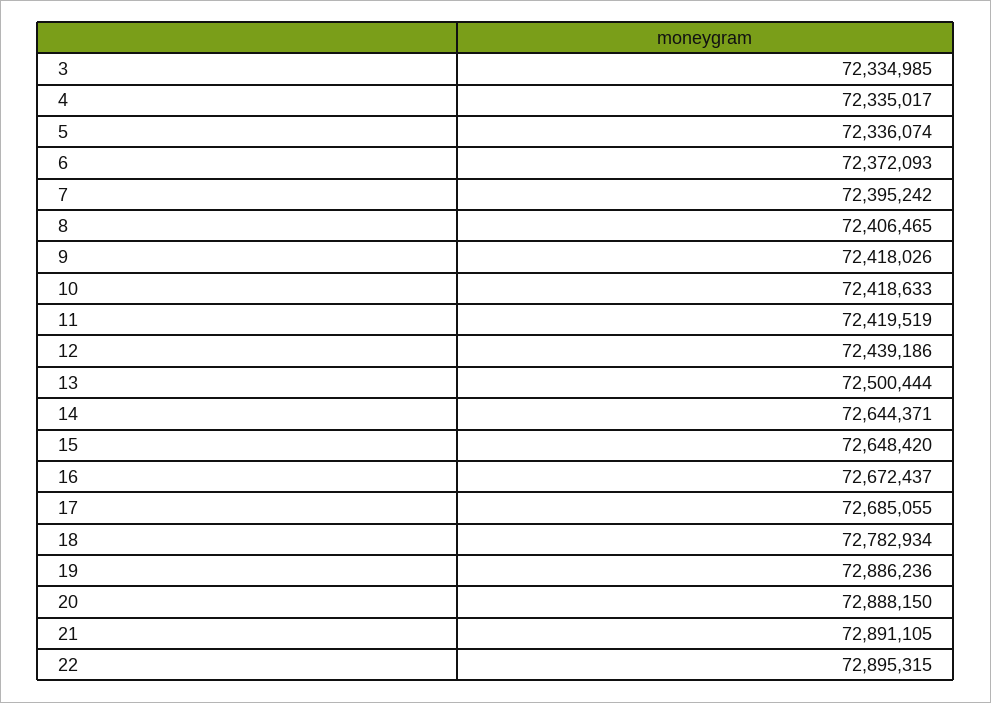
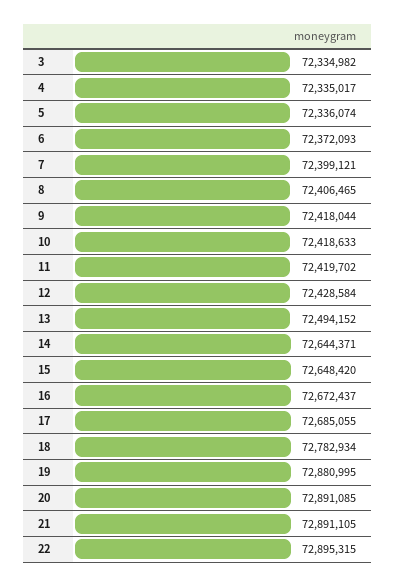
  {
-   "3": 72334985,
+   "3": 72334982,
    "4": 72335017,
    "5": 72336074,
    "6": 72372093,
-   "7": 72395242,
+   "7": 72399121,
    "8": 72406465,
-   "9": 72418026,
+   "9": 72418044,
    "10": 72418633,
-   "11": 72419519,
+   "11": 72419702,
-   "12": 72439186,
+   "12": 72428584,
-   "13": 72500444,
+   "13": 72494152,
    "14": 72644371,
    "15": 72648420,
    "16": 72672437,
    "17": 72685055,
    "18": 72782934,
-   "19": 72886236,
+   "19": 72880995,
-   "20": 72888150,
+   "20": 72891085,
    "21": 72891105,
    "22": 72895315
  }

